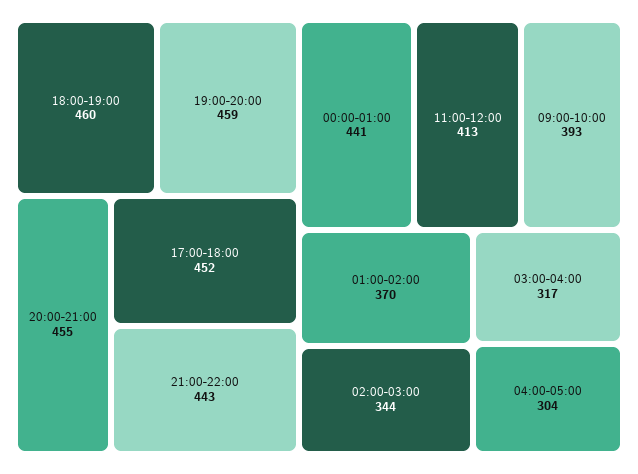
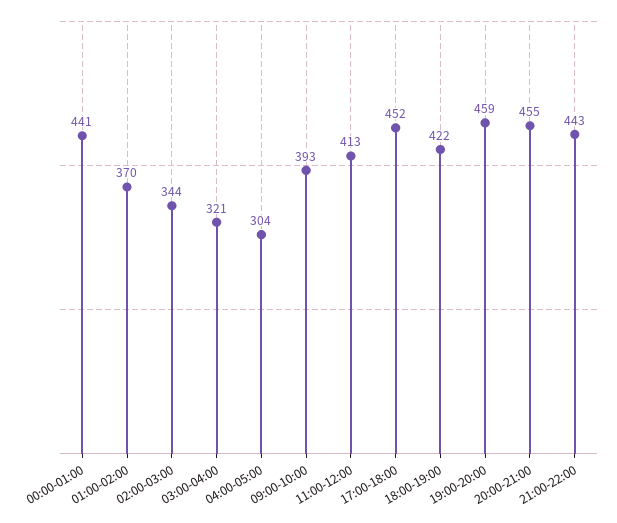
  {
-   "18:00-19:00": 460,
+   "18:00-19:00": 422,
    "19:00-20:00": 459,
    "20:00-21:00": 455,
    "17:00-18:00": 452,
    "21:00-22:00": 443,
    "00:00-01:00": 441,
    "11:00-12:00": 413,
    "09:00-10:00": 393,
    "01:00-02:00": 370,
    "02:00-03:00": 344,
-   "03:00-04:00": 317,
+   "03:00-04:00": 321,
    "04:00-05:00": 304
  }

